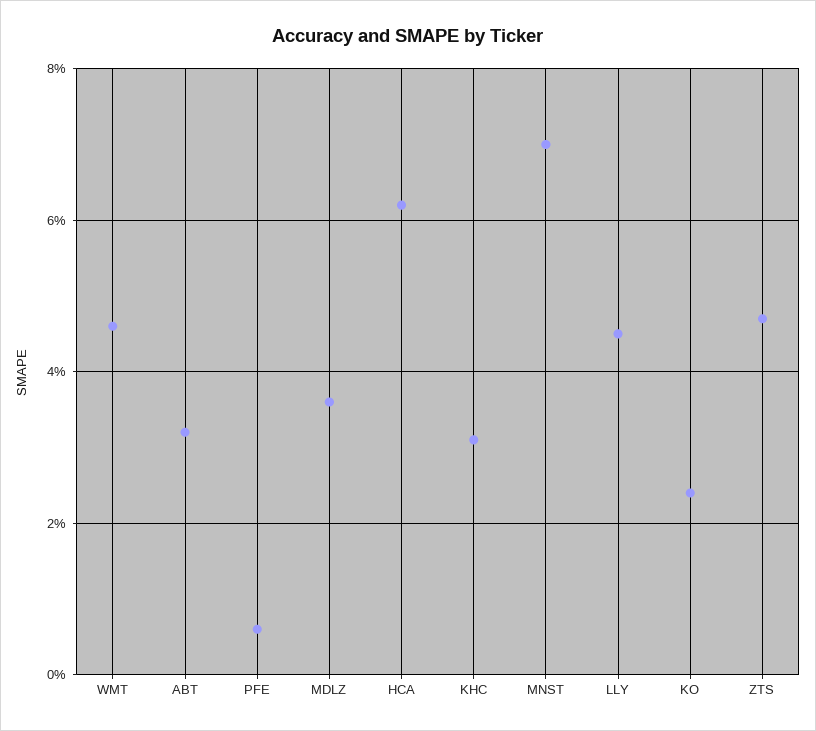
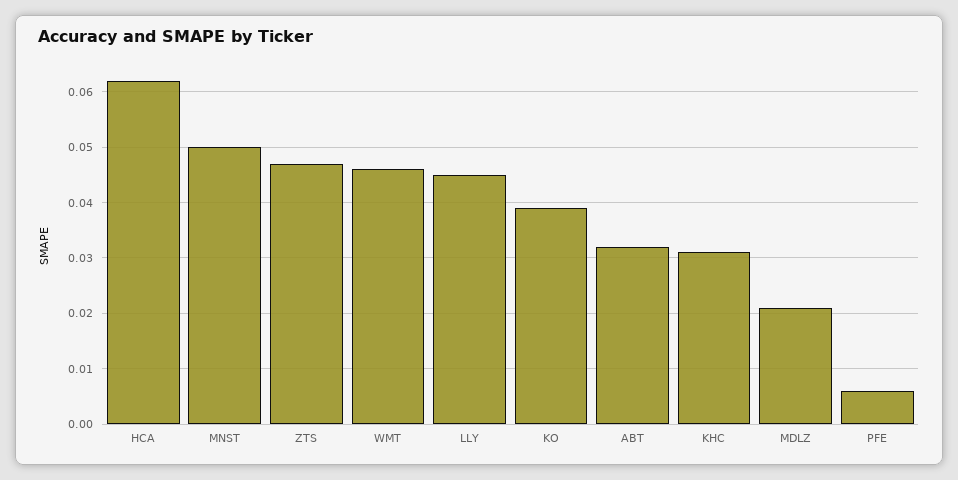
  {
    "WMT": 0.045,
    "ABT": 0.03,
    "PFE": 0.005,
-   "MDLZ": 0.035,
+   "MDLZ": 0.02,
    "HCA": 0.06,
    "KHC": 0.03,
-   "MNST": 0.07,
+   "MNST": 0.05,
    "LLY": 0.045,
-   "KO": 0.025,
+   "KO": 0.04,
    "ZTS": 0.045
  }

